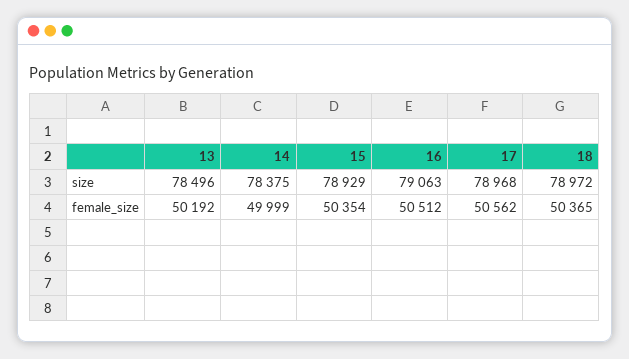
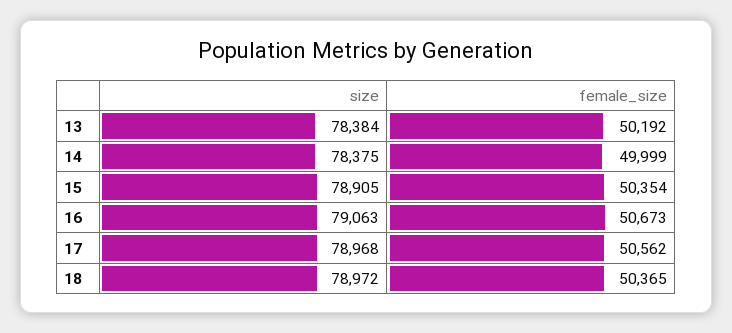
  {
    "13": {
-     "size": 78496,
+     "size": 78384,
      "female_size": 50192
    },
    "14": {
      "size": 78375,
      "female_size": 49999
    },
    "15": {
-     "size": 78929,
+     "size": 78905,
      "female_size": 50354
    },
    "16": {
      "size": 79063,
-     "female_size": 50512
+     "female_size": 50673
    },
    "17": {
      "size": 78968,
      "female_size": 50562
    },
    "18": {
      "size": 78972,
      "female_size": 50365
    }
  }

